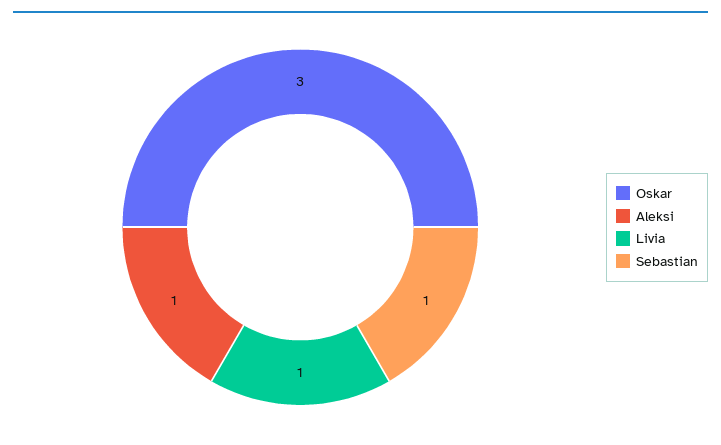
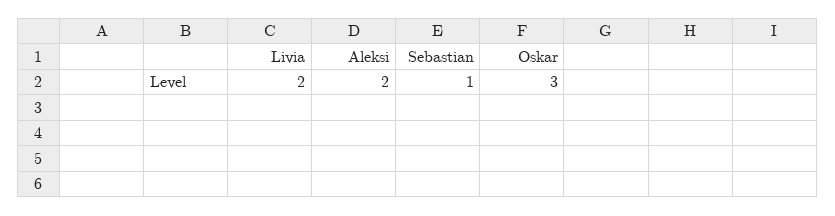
  {
    "Oskar": 3,
-   "Aleksi": 1,
+   "Aleksi": 2,
-   "Livia": 1,
+   "Livia": 2,
    "Sebastian": 1
  }

